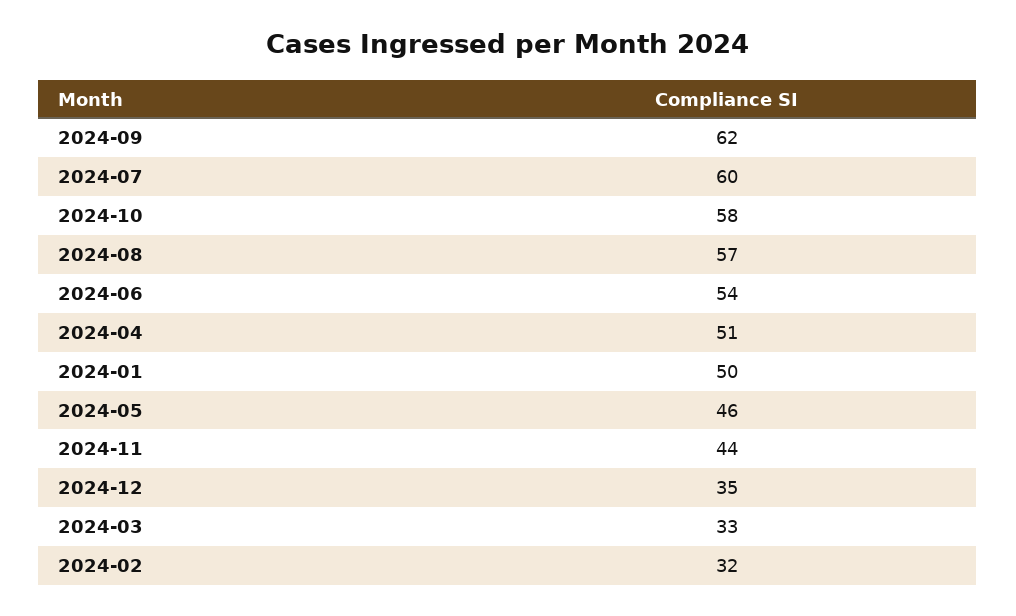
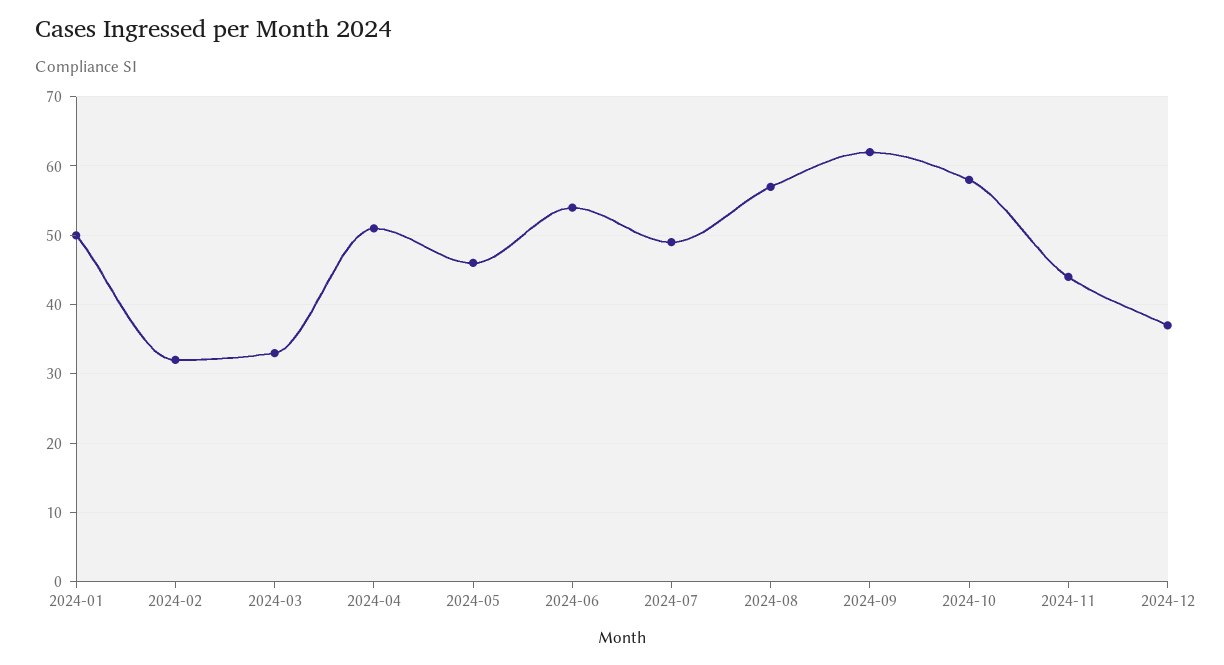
  {
    "2024-09": 62,
-   "2024-07": 60,
+   "2024-07": 49,
    "2024-10": 58,
    "2024-08": 57,
    "2024-06": 54,
    "2024-04": 51,
    "2024-01": 50,
    "2024-05": 46,
    "2024-11": 44,
-   "2024-12": 35,
+   "2024-12": 37,
    "2024-03": 33,
    "2024-02": 32
  }

